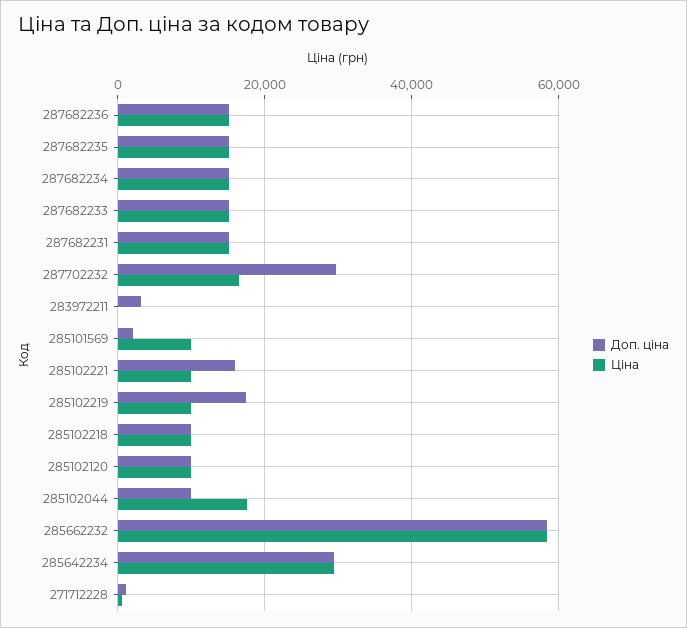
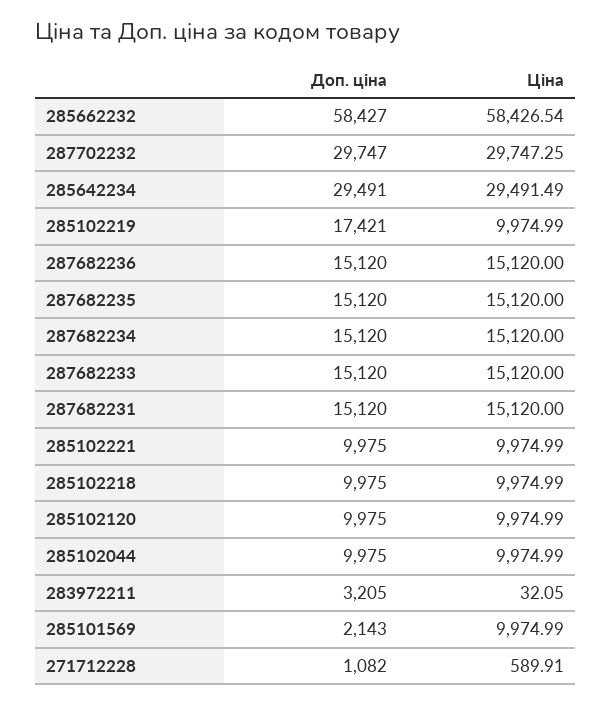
  {
    "Доп. ціна": {
      "287682236": 15120,
      "287682235": 15120,
      "287682234": 15120,
      "287682233": 15120,
      "287682231": 15120,
      "287702232": 29747,
      "283972211": 3205,
      "285101569": 2143,
-     "285102221": 16000,
+     "285102221": 9975,
      "285102219": 17421,
      "285102218": 9975,
      "285102120": 9975,
      "285102044": 9975,
      "285662232": 58427,
      "285642234": 29491,
      "271712228": 1082
    },
    "Ціна": {
      "287682236": 15120,
      "287682235": 15120,
      "287682234": 15120,
      "287682233": 15120,
      "287682231": 15120,
-     "287702232": 16000,
+     "287702232": 29747.25,
      "283972211": 32.05,
      "285101569": 9974.99,
      "285102221": 9974.99,
      "285102219": 9974.99,
      "285102218": 9974.99,
      "285102120": 9974.99,
-     "285102044": 18000,
+     "285102044": 9974.99,
      "285662232": 58426.54,
      "285642234": 29491.49,
      "271712228": 589.91
    }
  }

